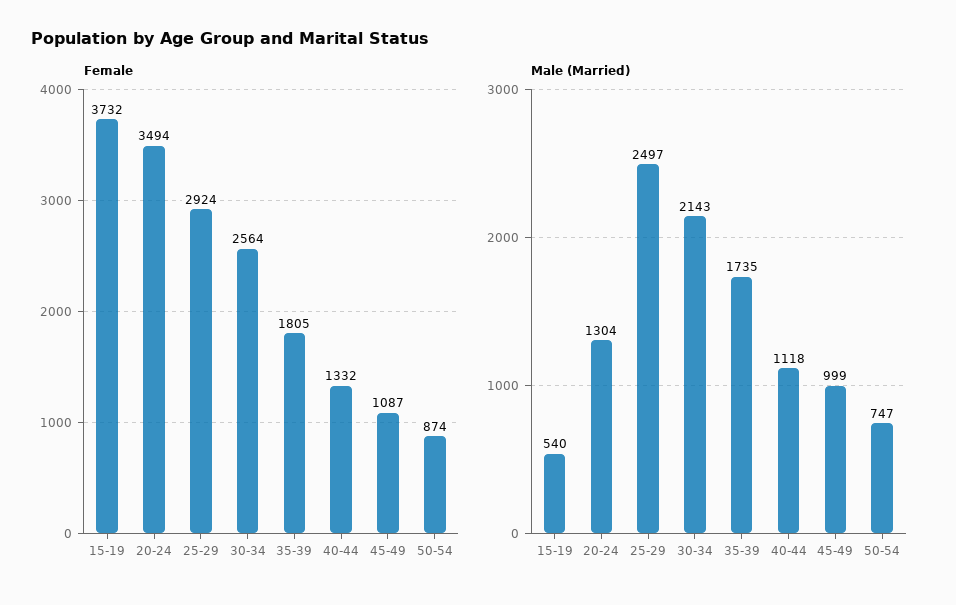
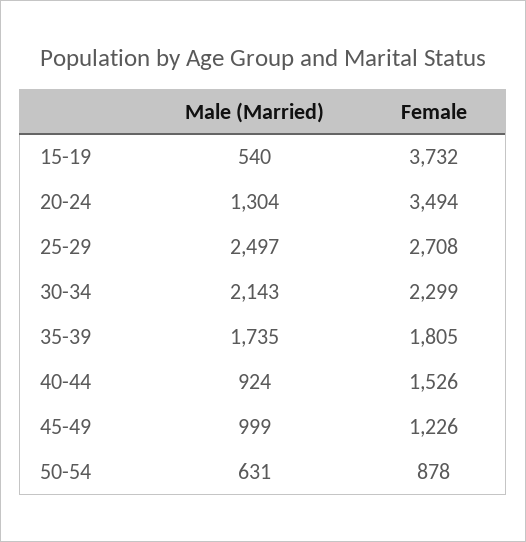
  {
    "Female": {
      "15-19": 3732,
      "20-24": 3494,
-     "25-29": 2924,
+     "25-29": 2708,
-     "30-34": 2564,
+     "30-34": 2299,
      "35-39": 1805,
-     "40-44": 1332,
+     "40-44": 1526,
-     "45-49": 1087,
+     "45-49": 1226,
-     "50-54": 874
+     "50-54": 878
    },
    "Male (Married)": {
      "15-19": 540,
      "20-24": 1304,
      "25-29": 2497,
      "30-34": 2143,
      "35-39": 1735,
-     "40-44": 1118,
+     "40-44": 924,
      "45-49": 999,
-     "50-54": 747
+     "50-54": 631
    }
  }

